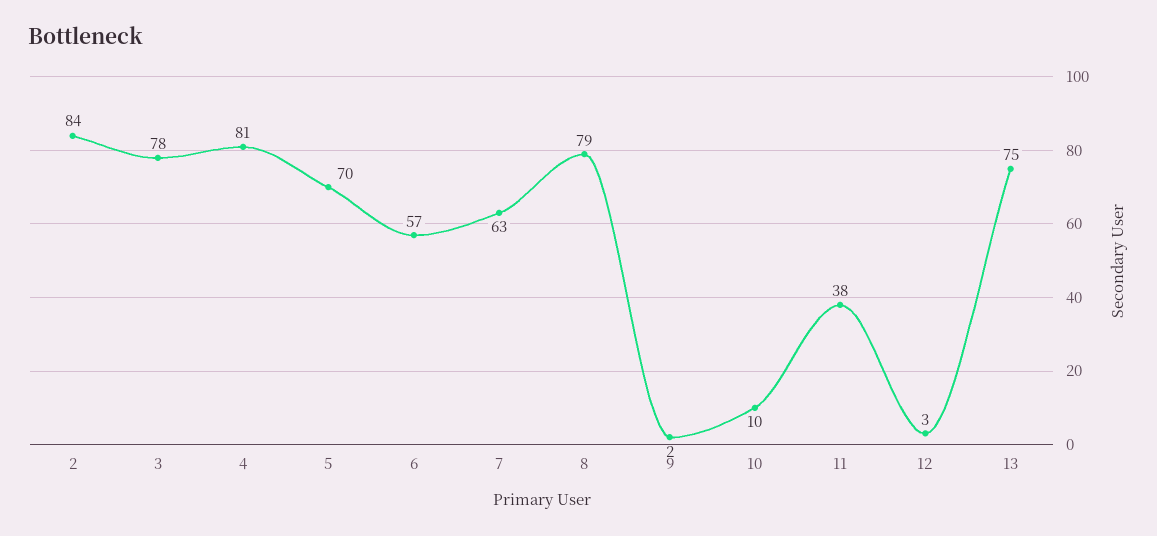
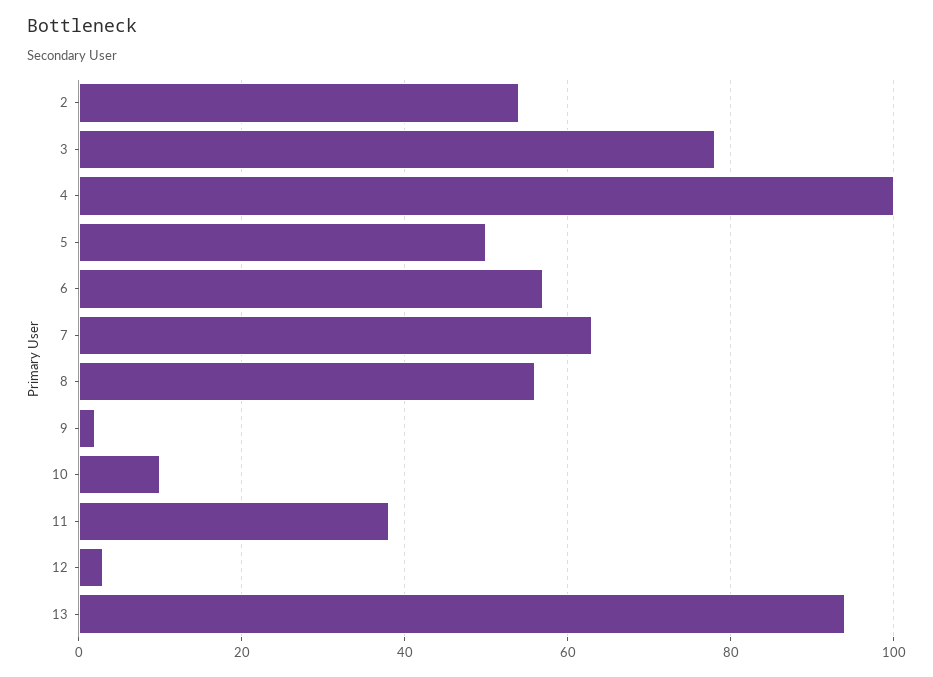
  {
-   "2": 84,
+   "2": 55,
    "3": 78,
-   "4": 81,
+   "4": 100,
-   "5": 70,
+   "5": 50,
    "6": 57,
    "7": 63,
-   "8": 79,
+   "8": 55,
    "9": 2,
    "10": 10,
    "11": 38,
    "12": 3,
-   "13": 75
+   "13": 95
  }

